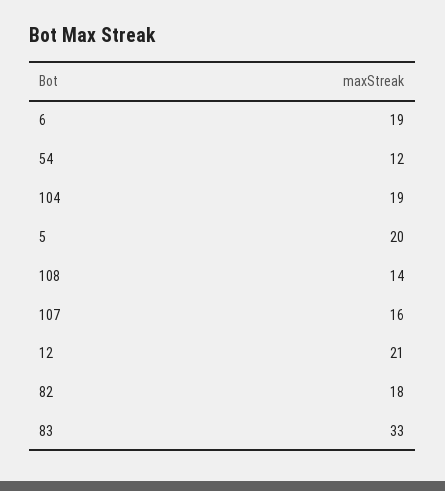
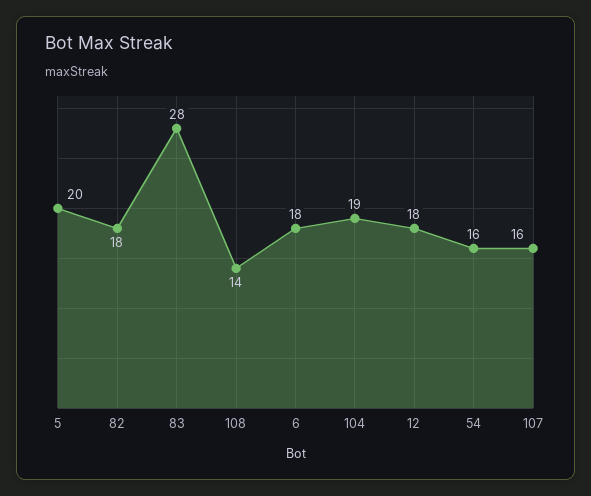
  {
-   "6": 19,
+   "6": 18,
-   "54": 12,
+   "54": 16,
    "104": 19,
    "5": 20,
    "108": 14,
    "107": 16,
-   "12": 21,
+   "12": 18,
    "82": 18,
-   "83": 33
+   "83": 28
  }

